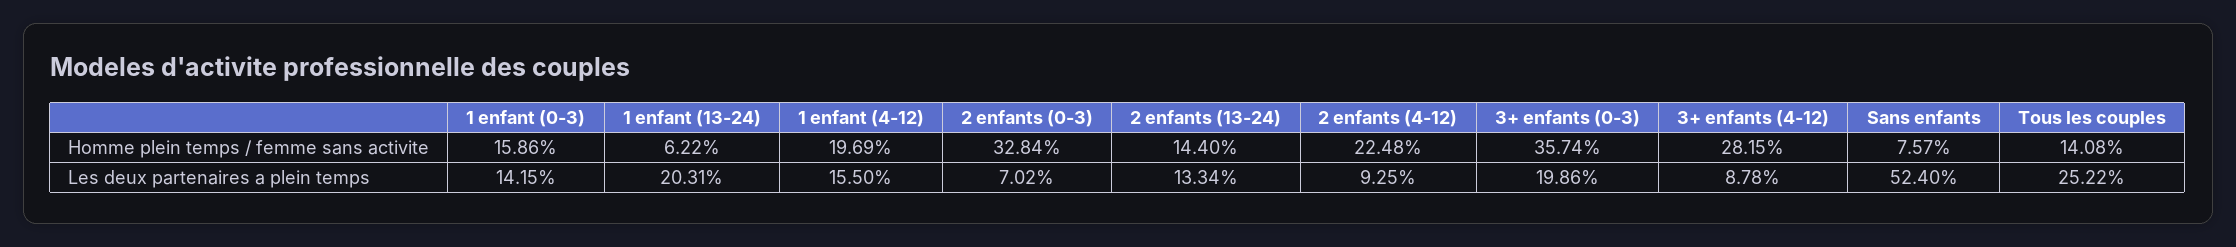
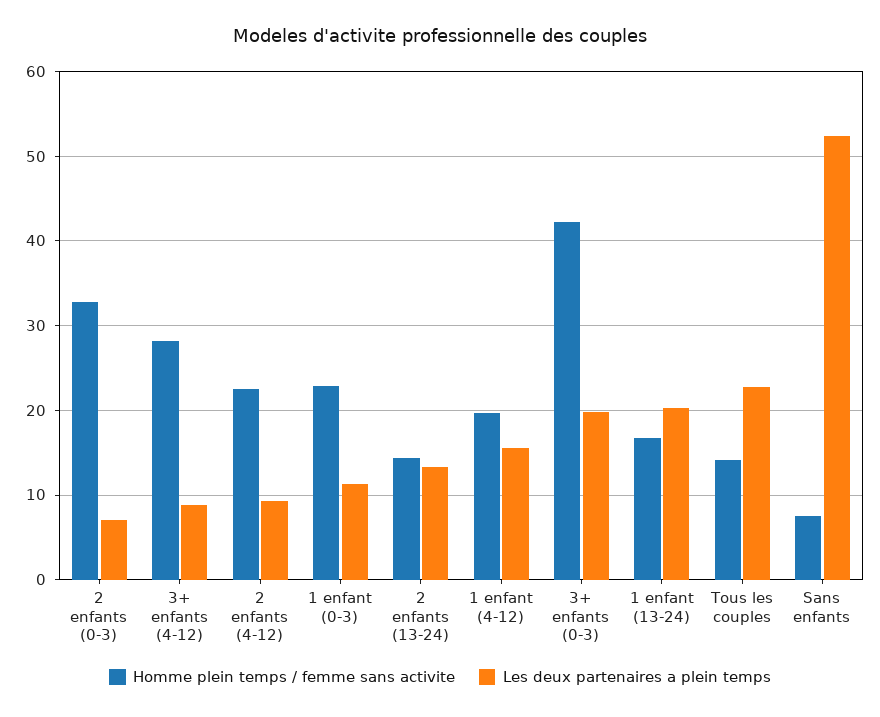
  {
    "Homme plein temps / femme sans activite": {
-     "1 enfant (0-3)": 15.86,
+     "1 enfant (0-3)": 23,
-     "1 enfant (13-24)": 6.22,
+     "1 enfant (13-24)": 17,
      "1 enfant (4-12)": 19.69,
      "2 enfants (0-3)": 32.84,
      "2 enfants (13-24)": 14.4,
      "2 enfants (4-12)": 22.48,
-     "3+ enfants (0-3)": 35.74,
+     "3+ enfants (0-3)": 42,
      "3+ enfants (4-12)": 28.15,
      "Sans enfants": 7.57,
      "Tous les couples": 14.08
    },
    "Les deux partenaires a plein temps": {
-     "1 enfant (0-3)": 14.15,
+     "1 enfant (0-3)": 11,
      "1 enfant (13-24)": 20.31,
      "1 enfant (4-12)": 15.5,
      "2 enfants (0-3)": 7.02,
      "2 enfants (13-24)": 13.34,
      "2 enfants (4-12)": 9.25,
      "3+ enfants (0-3)": 19.86,
      "3+ enfants (4-12)": 8.78,
      "Sans enfants": 52.4,
-     "Tous les couples": 25.22
+     "Tous les couples": 23
    }
  }

